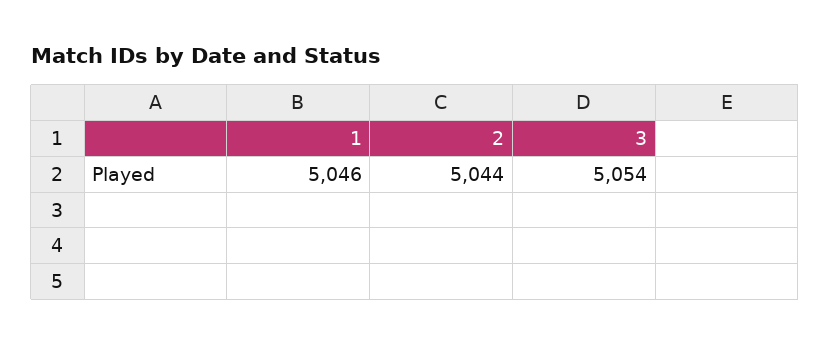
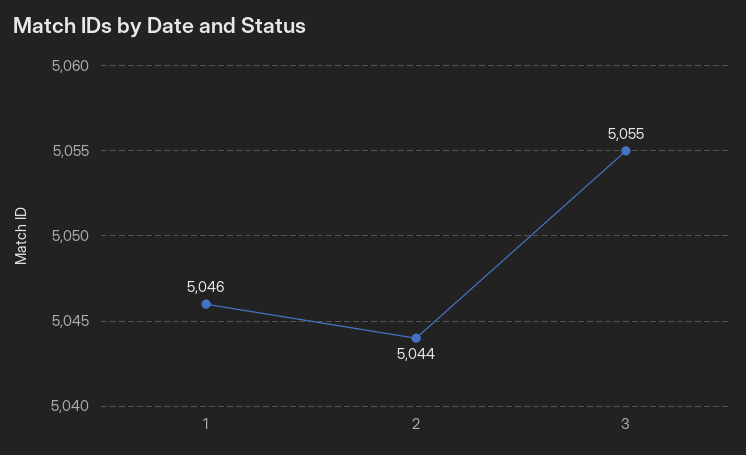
  {
    "1": 5046,
    "2": 5044,
-   "3": 5054
+   "3": 5055
  }

